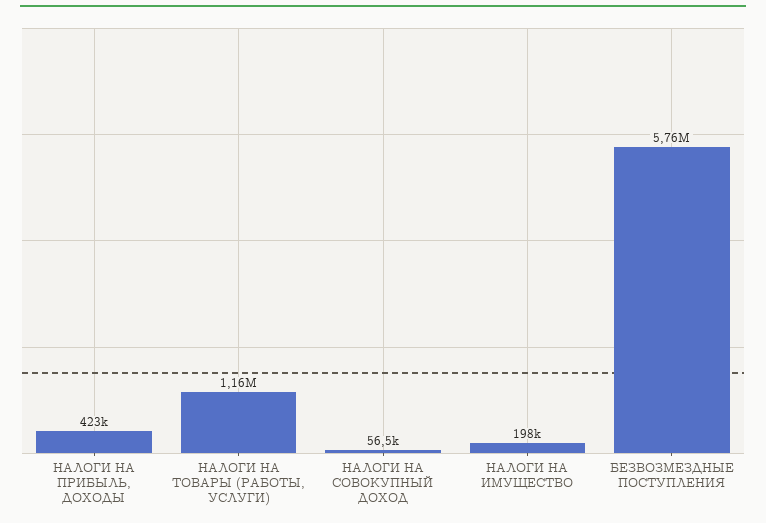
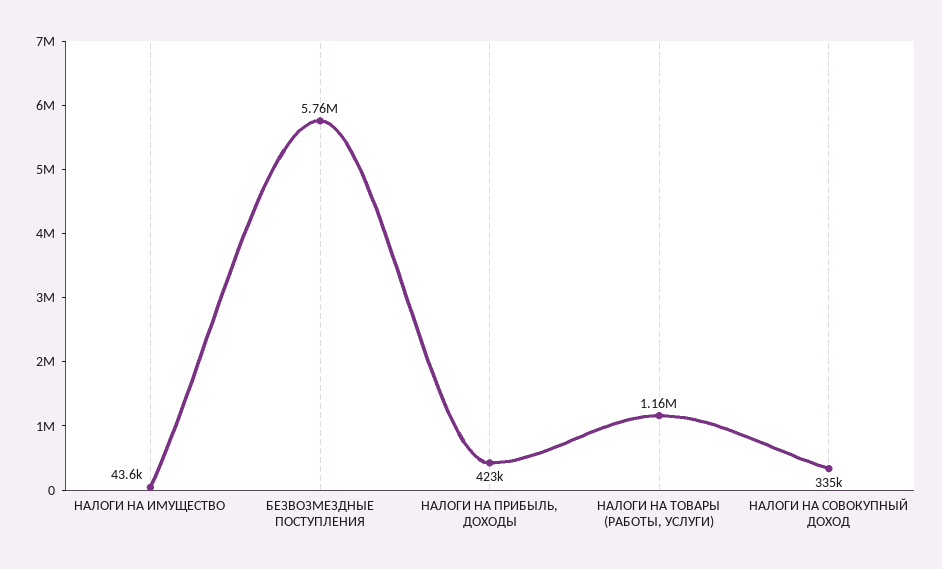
  {
    "НАЛОГИ НА ПРИБЫЛЬ, ДОХОДЫ": 423000,
    "НАЛОГИ НА ТОВАРЫ (РАБОТЫ, УСЛУГИ)": 1160000,
-   "НАЛОГИ НА СОВОКУПНЫЙ ДОХОД": 56500,
+   "НАЛОГИ НА СОВОКУПНЫЙ ДОХОД": 335000,
-   "НАЛОГИ НА ИМУЩЕСТВО": 198000,
+   "НАЛОГИ НА ИМУЩЕСТВО": 43600,
    "БЕЗВОЗМЕЗДНЫЕ ПОСТУПЛЕНИЯ": 5760000
  }

